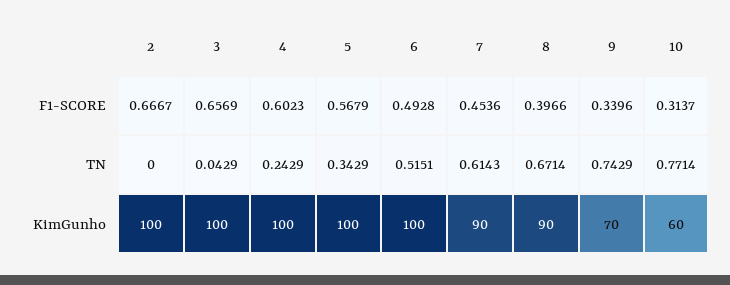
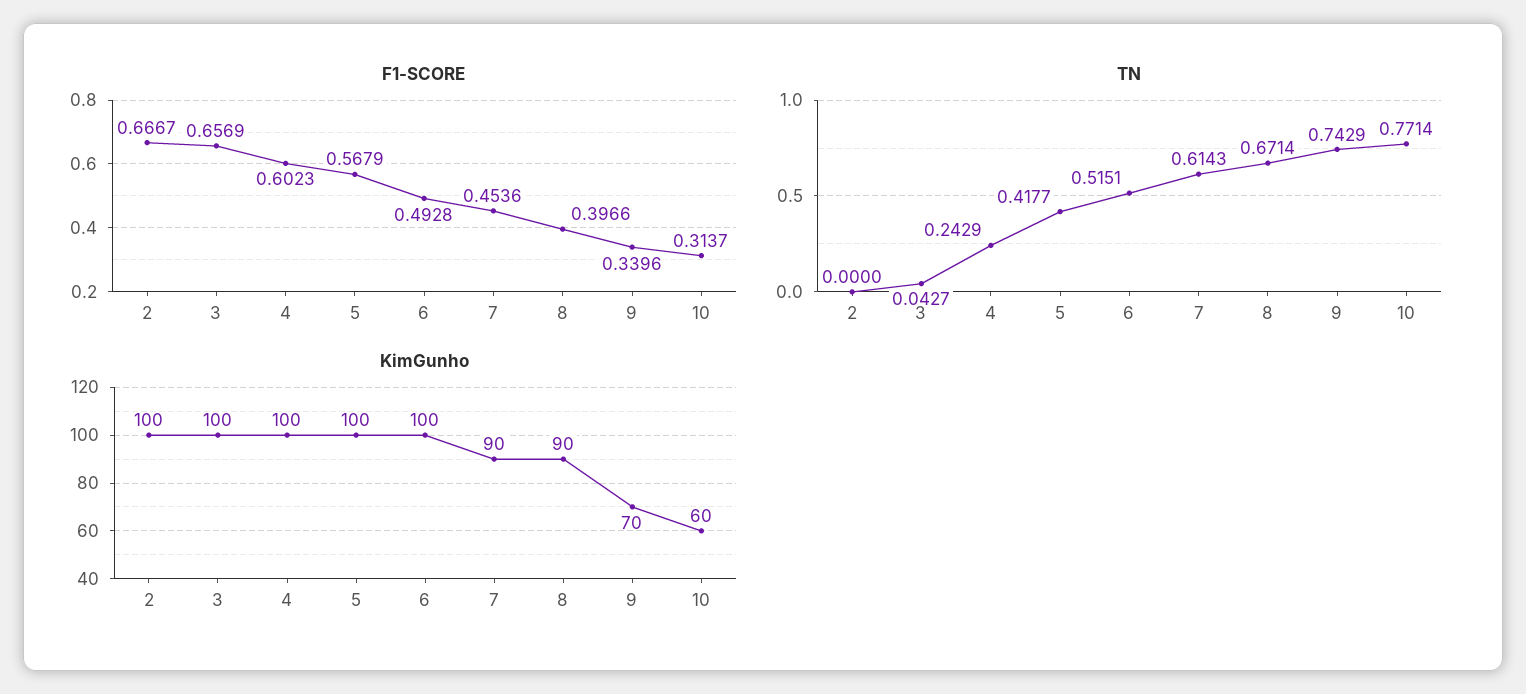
  {
    "F1-SCORE": {
      "2": 0.6667,
      "3": 0.6569,
      "4": 0.6023,
      "5": 0.5679,
      "6": 0.4928,
      "7": 0.4536,
      "8": 0.3966,
      "9": 0.3396,
      "10": 0.3137
    },
    "TN": {
      "2": 0,
-     "3": 0.0429,
+     "3": 0.0427,
      "4": 0.2429,
-     "5": 0.3429,
+     "5": 0.4177,
      "6": 0.5151,
      "7": 0.6143,
      "8": 0.6714,
      "9": 0.7429,
      "10": 0.7714
    },
    "KimGunho": {
      "2": 100,
      "3": 100,
      "4": 100,
      "5": 100,
      "6": 100,
      "7": 90,
      "8": 90,
      "9": 70,
      "10": 60
    }
  }

